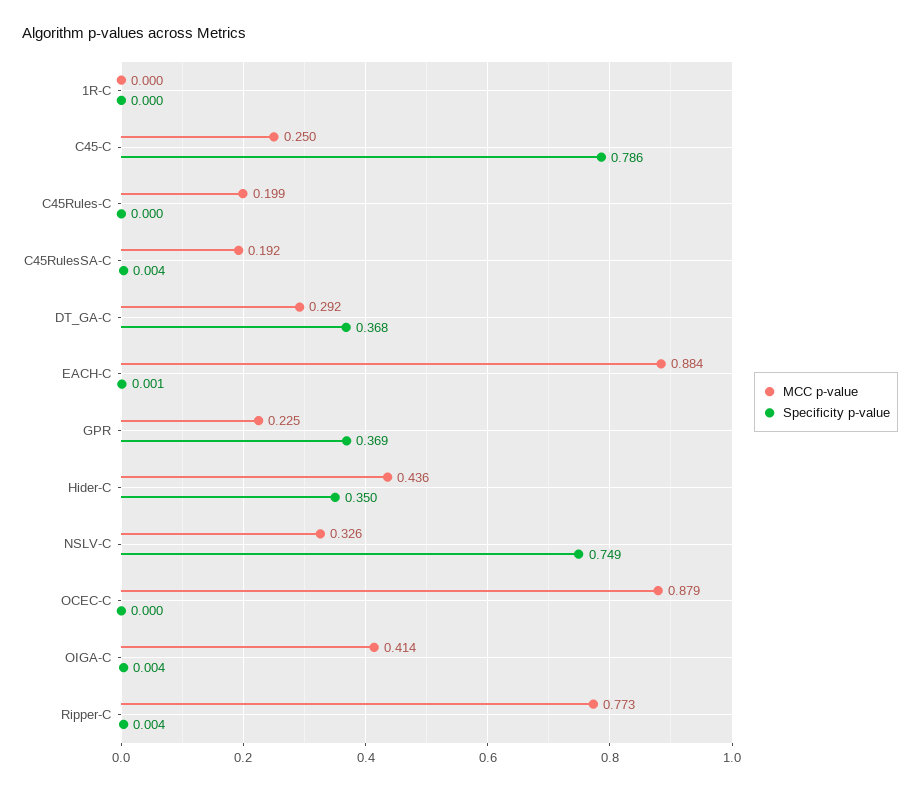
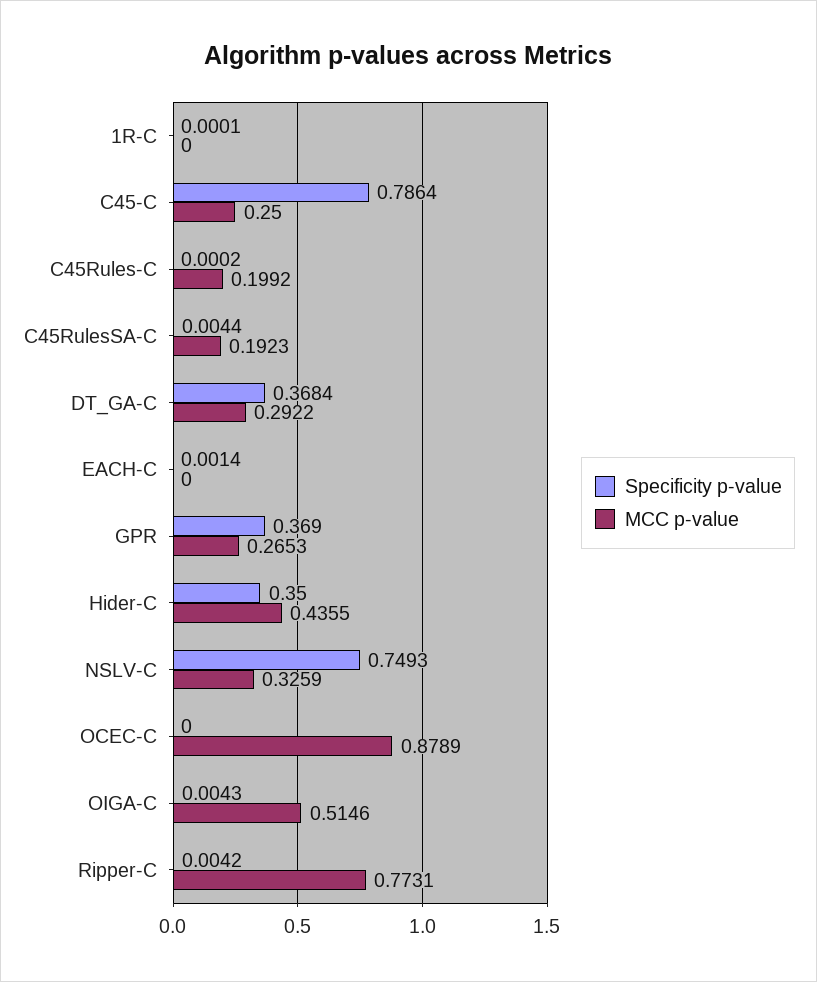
  {
    "MCC p-value": {
      "1R-C": 0,
      "C45-C": 0.25,
      "C45Rules-C": 0.1992,
      "C45RulesSA-C": 0.1923,
      "DT_GA-C": 0.2922,
-     "EACH-C": 0.884,
+     "EACH-C": 0,
-     "GPR": 0.225,
+     "GPR": 0.2653,
      "Hider-C": 0.4355,
      "NSLV-C": 0.3259,
      "OCEC-C": 0.8789,
-     "OIGA-C": 0.414,
+     "OIGA-C": 0.5146,
      "Ripper-C": 0.7731
    },
    "Specificity p-value": {
      "1R-C": 0.0001,
      "C45-C": 0.7864,
      "C45Rules-C": 0.0002,
      "C45RulesSA-C": 0.0044,
      "DT_GA-C": 0.3684,
      "EACH-C": 0.0014,
      "GPR": 0.369,
      "Hider-C": 0.35,
      "NSLV-C": 0.7493,
      "OCEC-C": 0,
      "OIGA-C": 0.0043,
      "Ripper-C": 0.0042
    }
  }

